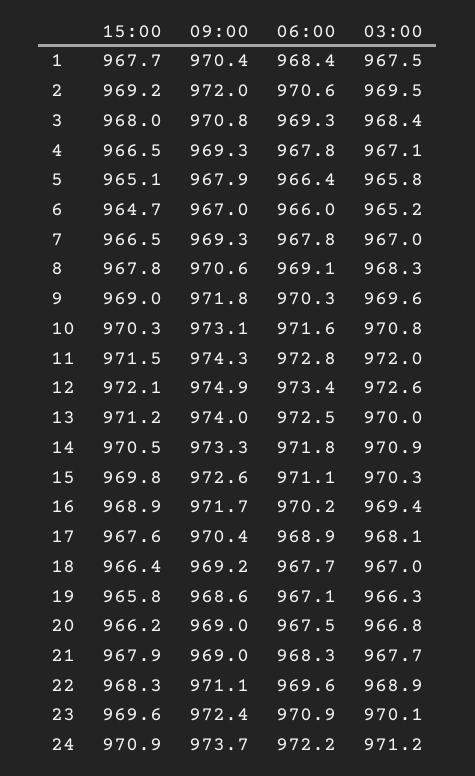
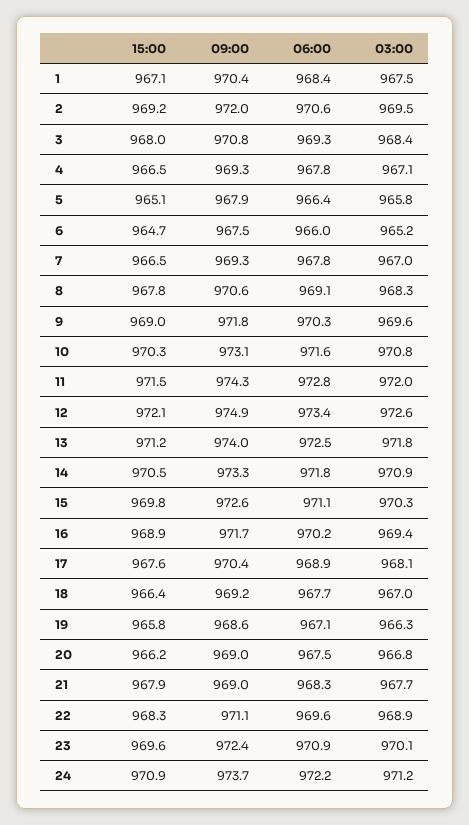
  {
    "15:00": {
-     "1": 967.7,
+     "1": 967.1,
      "2": 969.2,
      "3": 968,
      "4": 966.5,
      "5": 965.1,
      "6": 964.7,
      "7": 966.5,
      "8": 967.8,
      "9": 969,
      "10": 970.3,
      "11": 971.5,
      "12": 972.1,
      "13": 971.2,
      "14": 970.5,
      "15": 969.8,
      "16": 968.9,
      "17": 967.6,
      "18": 966.4,
      "19": 965.8,
      "20": 966.2,
      "21": 967.9,
      "22": 968.3,
      "23": 969.6,
      "24": 970.9
    },
    "09:00": {
      "1": 970.4,
      "2": 972,
      "3": 970.8,
      "4": 969.3,
      "5": 967.9,
-     "6": 967,
+     "6": 967.5,
      "7": 969.3,
      "8": 970.6,
      "9": 971.8,
      "10": 973.1,
      "11": 974.3,
      "12": 974.9,
      "13": 974,
      "14": 973.3,
      "15": 972.6,
      "16": 971.7,
      "17": 970.4,
      "18": 969.2,
      "19": 968.6,
      "20": 969,
      "21": 969,
      "22": 971.1,
      "23": 972.4,
      "24": 973.7
    },
    "06:00": {
      "1": 968.4,
      "2": 970.6,
      "3": 969.3,
      "4": 967.8,
      "5": 966.4,
      "6": 966,
      "7": 967.8,
      "8": 969.1,
      "9": 970.3,
      "10": 971.6,
      "11": 972.8,
      "12": 973.4,
      "13": 972.5,
      "14": 971.8,
      "15": 971.1,
      "16": 970.2,
      "17": 968.9,
      "18": 967.7,
      "19": 967.1,
      "20": 967.5,
      "21": 968.3,
      "22": 969.6,
      "23": 970.9,
      "24": 972.2
    },
    "03:00": {
      "1": 967.5,
      "2": 969.5,
      "3": 968.4,
      "4": 967.1,
      "5": 965.8,
      "6": 965.2,
      "7": 967,
      "8": 968.3,
      "9": 969.6,
      "10": 970.8,
      "11": 972,
      "12": 972.6,
-     "13": 970,
+     "13": 971.8,
      "14": 970.9,
      "15": 970.3,
      "16": 969.4,
      "17": 968.1,
      "18": 967,
      "19": 966.3,
      "20": 966.8,
      "21": 967.7,
      "22": 968.9,
      "23": 970.1,
      "24": 971.2
    }
  }

